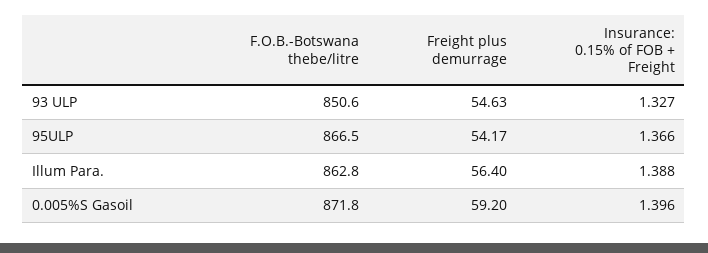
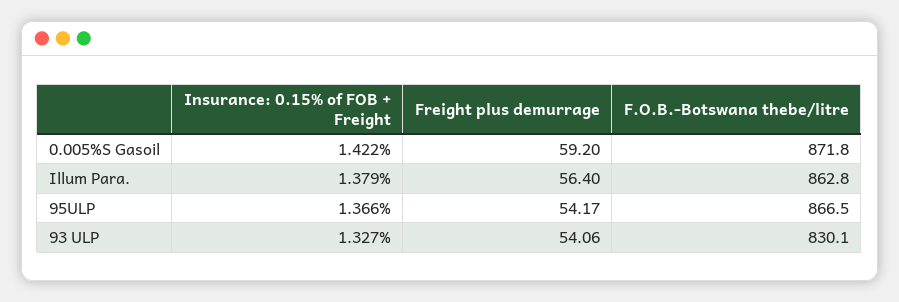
  {
    "F.O.B.-Botswana thebe/litre": {
-     "93 ULP": 850.6,
+     "93 ULP": 830.1,
      "95ULP": 866.5,
      "Illum Para.": 862.8,
      "0.005%S Gasoil": 871.8
    },
    "Freight plus demurrage": {
-     "93 ULP": 54.63,
+     "93 ULP": 54.06,
      "95ULP": 54.17,
      "Illum Para.": 56.4,
      "0.005%S Gasoil": 59.2
    },
    "Insurance: 0.15% of FOB + Freight": {
      "93 ULP": 1.327,
      "95ULP": 1.366,
-     "Illum Para.": 1.388,
+     "Illum Para.": 1.379,
-     "0.005%S Gasoil": 1.396
+     "0.005%S Gasoil": 1.422
    }
  }

